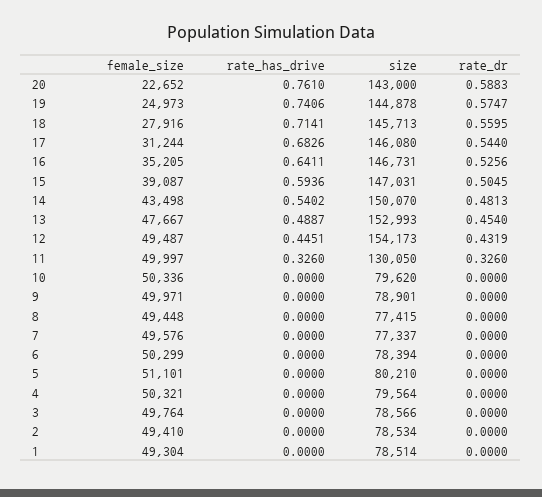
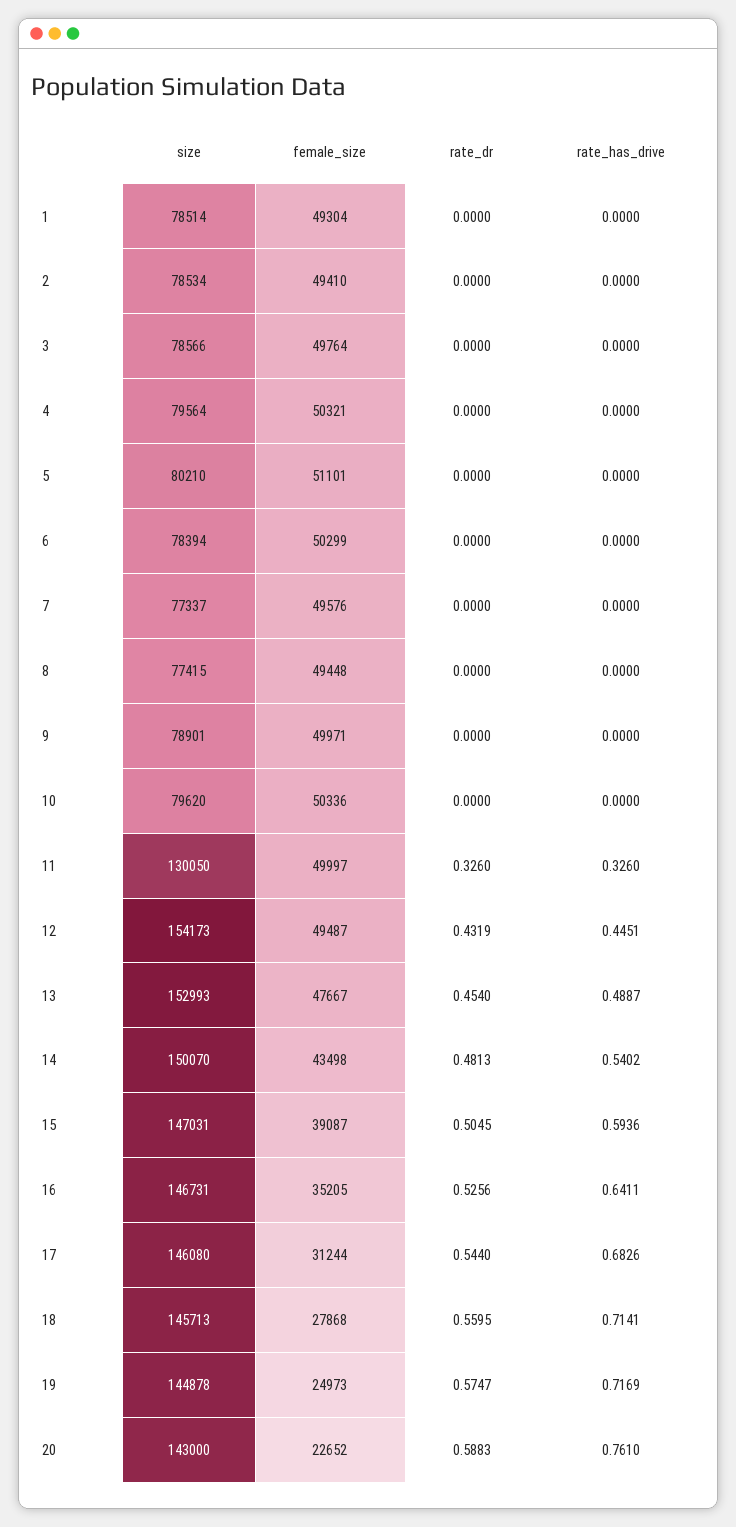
  {
    "female_size": {
      "20": 22652,
      "19": 24973,
-     "18": 27916,
+     "18": 27868,
      "17": 31244,
      "16": 35205,
      "15": 39087,
      "14": 43498,
      "13": 47667,
      "12": 49487,
      "11": 49997,
      "10": 50336,
      "9": 49971,
      "8": 49448,
      "7": 49576,
      "6": 50299,
      "5": 51101,
      "4": 50321,
      "3": 49764,
      "2": 49410,
      "1": 49304
    },
    "rate_has_drive": {
      "20": 0.761,
-     "19": 0.7406,
+     "19": 0.7169,
      "18": 0.7141,
      "17": 0.6826,
      "16": 0.6411,
      "15": 0.5936,
      "14": 0.5402,
      "13": 0.4887,
      "12": 0.4451,
      "11": 0.326,
      "10": 0,
      "9": 0,
      "8": 0,
      "7": 0,
      "6": 0,
      "5": 0,
      "4": 0,
      "3": 0,
      "2": 0,
      "1": 0
    },
    "size": {
      "20": 143000,
      "19": 144878,
      "18": 145713,
      "17": 146080,
      "16": 146731,
      "15": 147031,
      "14": 150070,
      "13": 152993,
      "12": 154173,
      "11": 130050,
      "10": 79620,
      "9": 78901,
      "8": 77415,
      "7": 77337,
      "6": 78394,
      "5": 80210,
      "4": 79564,
      "3": 78566,
      "2": 78534,
      "1": 78514
    },
    "rate_dr": {
      "20": 0.5883,
      "19": 0.5747,
      "18": 0.5595,
      "17": 0.544,
      "16": 0.5256,
      "15": 0.5045,
      "14": 0.4813,
      "13": 0.454,
      "12": 0.4319,
      "11": 0.326,
      "10": 0,
      "9": 0,
      "8": 0,
      "7": 0,
      "6": 0,
      "5": 0,
      "4": 0,
      "3": 0,
      "2": 0,
      "1": 0
    }
  }

